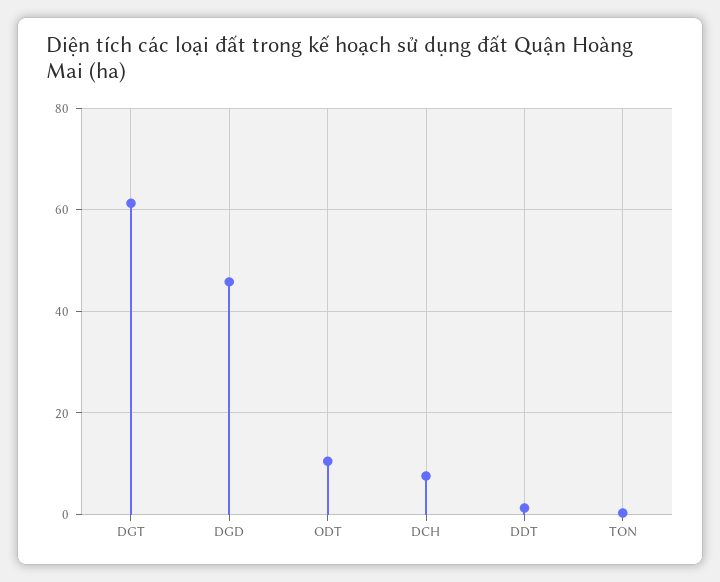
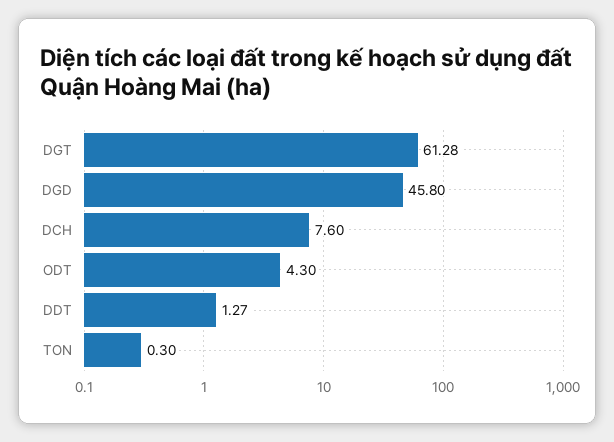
  {
    "DGT": 61.28,
    "DGD": 45.8,
-   "ODT": 10,
+   "ODT": 4.3,
    "DCH": 7.6,
    "DDT": 1.27,
    "TON": 0.3
  }

